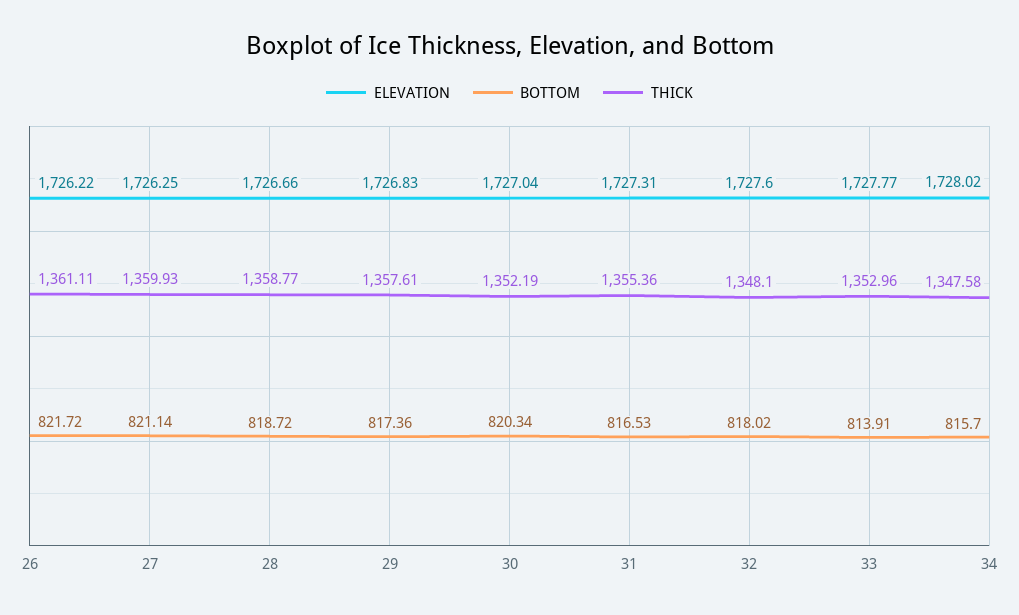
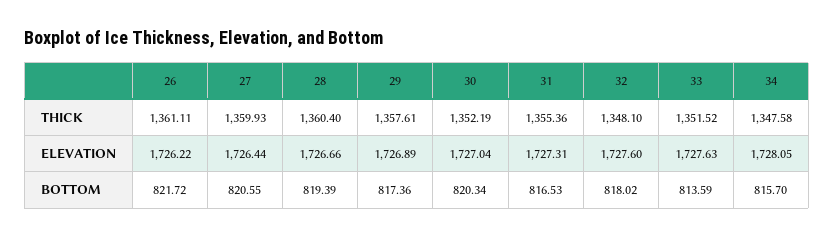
  {
    "ELEVATION": {
      "26": 1726.22,
-     "27": 1726.25,
+     "27": 1726.44,
      "28": 1726.66,
-     "29": 1726.83,
+     "29": 1726.89,
      "30": 1727.04,
      "31": 1727.31,
      "32": 1727.6,
-     "33": 1727.77,
+     "33": 1727.63,
-     "34": 1728.02
+     "34": 1728.05
    },
    "BOTTOM": {
      "26": 821.72,
-     "27": 821.14,
+     "27": 820.55,
-     "28": 818.72,
+     "28": 819.39,
      "29": 817.36,
      "30": 820.34,
      "31": 816.53,
      "32": 818.02,
-     "33": 813.91,
+     "33": 813.59,
      "34": 815.7
    },
    "THICK": {
      "26": 1361.11,
      "27": 1359.93,
-     "28": 1358.77,
+     "28": 1360.4,
      "29": 1357.61,
      "30": 1352.19,
      "31": 1355.36,
      "32": 1348.1,
-     "33": 1352.96,
+     "33": 1351.52,
      "34": 1347.58
    }
  }

